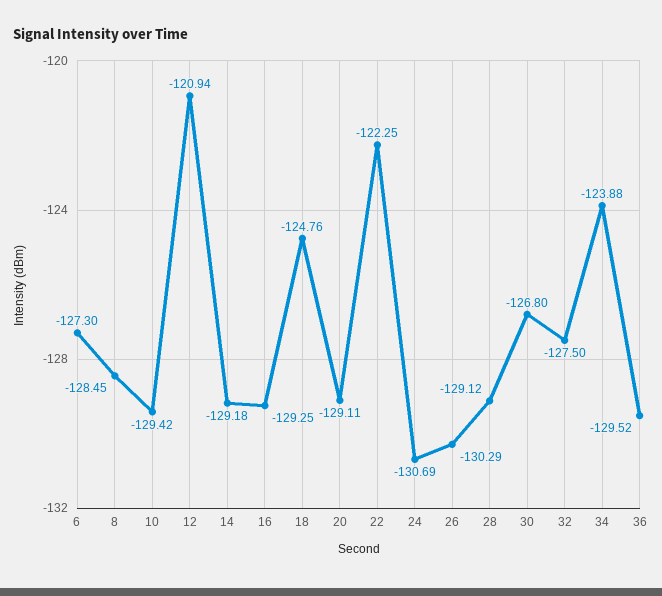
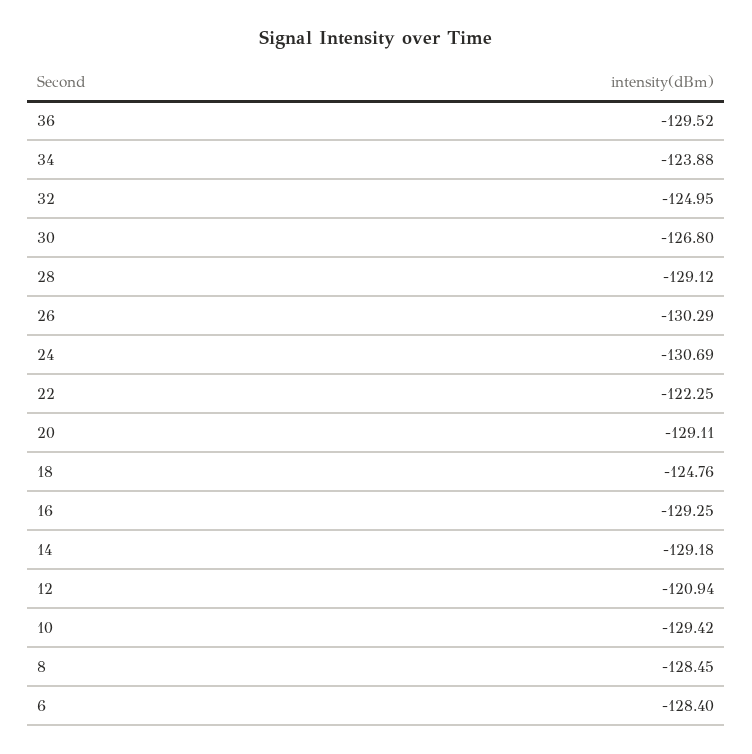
  {
-   "6": -127.3,
+   "6": -128.4,
    "8": -128.45,
    "10": -129.42,
    "12": -120.94,
    "14": -129.18,
    "16": -129.25,
    "18": -124.76,
    "20": -129.11,
    "22": -122.25,
    "24": -130.69,
    "26": -130.29,
    "28": -129.12,
    "30": -126.8,
-   "32": -127.5,
+   "32": -124.95,
    "34": -123.88,
    "36": -129.52
  }

